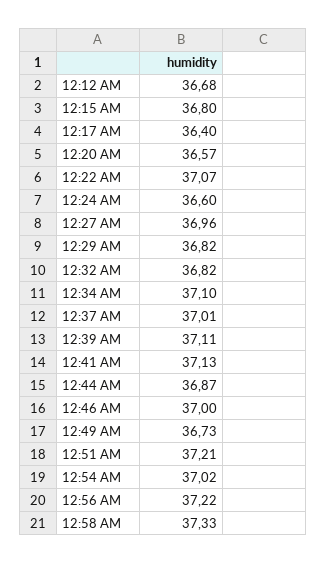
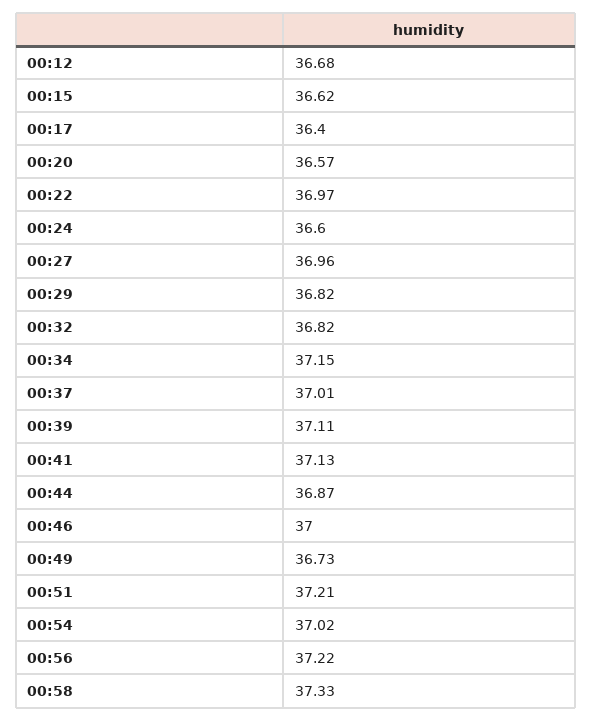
  {
    "12:12 AM": 36.68,
-   "12:15 AM": 36.8,
+   "12:15 AM": 36.62,
    "12:17 AM": 36.4,
    "12:20 AM": 36.57,
-   "12:22 AM": 37.07,
+   "12:22 AM": 36.97,
    "12:24 AM": 36.6,
    "12:27 AM": 36.96,
    "12:29 AM": 36.82,
    "12:32 AM": 36.82,
-   "12:34 AM": 37.1,
+   "12:34 AM": 37.15,
    "12:37 AM": 37.01,
    "12:39 AM": 37.11,
    "12:41 AM": 37.13,
    "12:44 AM": 36.87,
    "12:46 AM": 37,
    "12:49 AM": 36.73,
    "12:51 AM": 37.21,
    "12:54 AM": 37.02,
    "12:56 AM": 37.22,
    "12:58 AM": 37.33
  }

